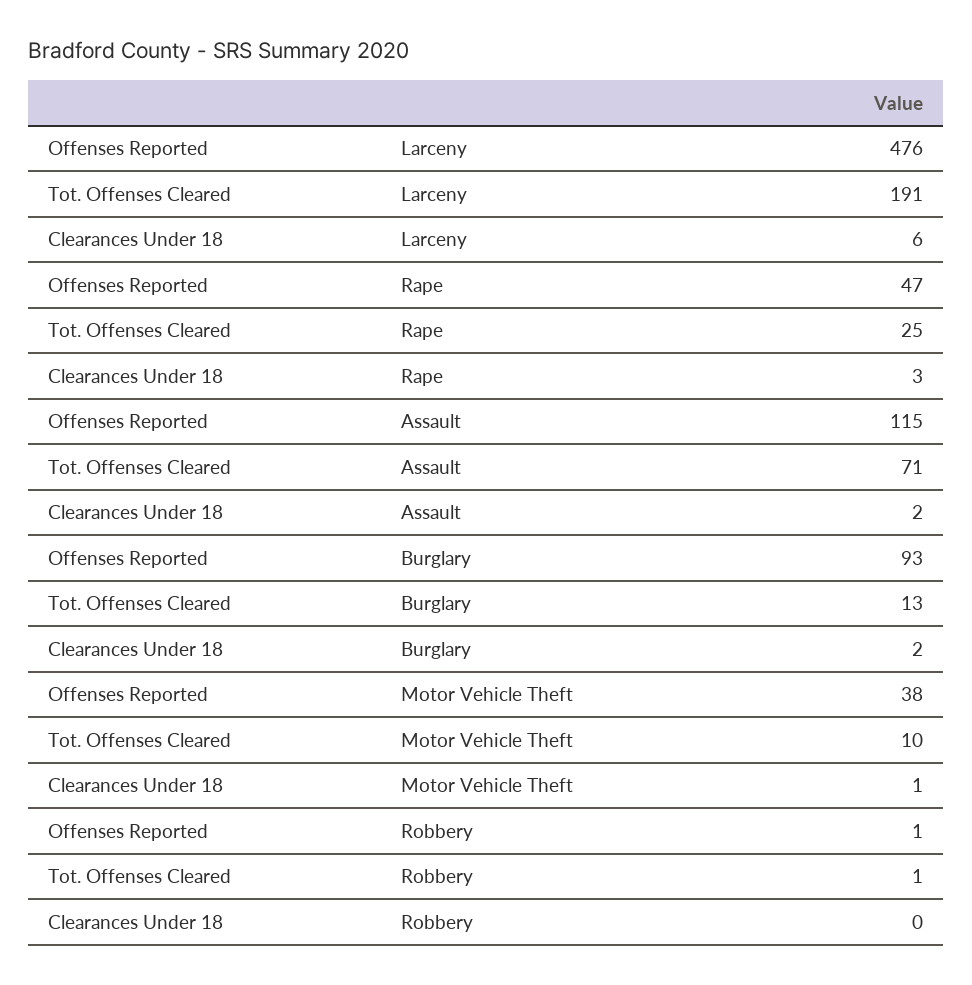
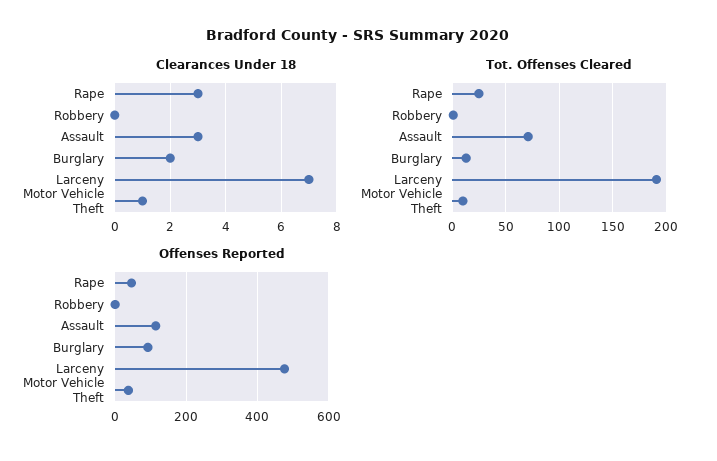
  {
    "Offenses Reported": {
      "Larceny": 476,
      "Rape": 47,
      "Assault": 115,
      "Burglary": 93,
      "Motor Vehicle Theft": 38,
      "Robbery": 1
    },
    "Tot. Offenses Cleared": {
      "Larceny": 191,
      "Rape": 25,
      "Assault": 71,
      "Burglary": 13,
      "Motor Vehicle Theft": 10,
      "Robbery": 1
    },
    "Clearances Under 18": {
-     "Larceny": 6,
+     "Larceny": 7,
      "Rape": 3,
-     "Assault": 2,
+     "Assault": 3,
      "Burglary": 2,
      "Motor Vehicle Theft": 1,
      "Robbery": 0
    }
  }

